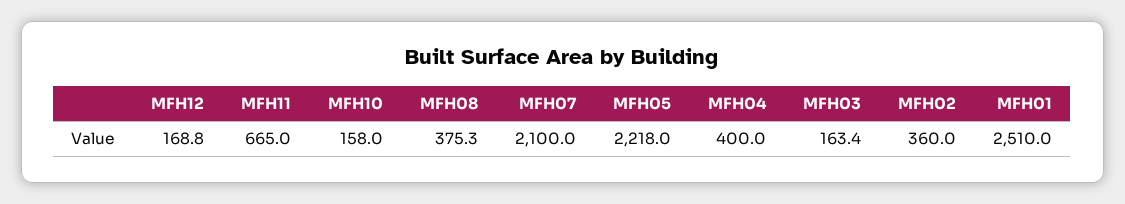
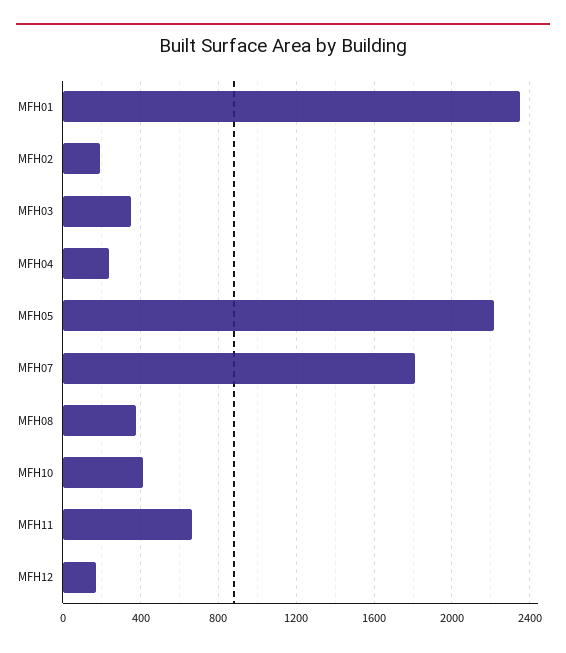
  {
    "MFH12": 168.8,
    "MFH11": 665,
-   "MFH10": 158,
+   "MFH10": 400,
    "MFH08": 375.3,
-   "MFH07": 2100,
+   "MFH07": 1800,
    "MFH05": 2218,
-   "MFH04": 400,
+   "MFH04": 250,
-   "MFH03": 163.4,
+   "MFH03": 350,
-   "MFH02": 360,
+   "MFH02": 200,
-   "MFH01": 2510
+   "MFH01": 2350
  }

